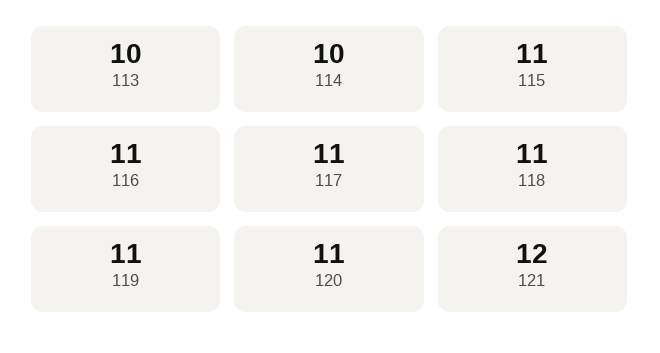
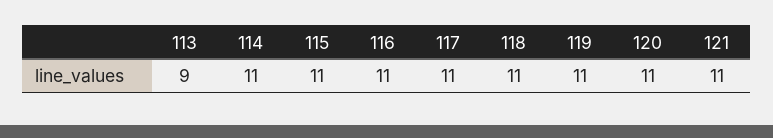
  {
-   "113": 10,
+   "113": 9,
-   "114": 10,
+   "114": 11,
    "115": 11,
    "116": 11,
    "117": 11,
    "118": 11,
    "119": 11,
    "120": 11,
-   "121": 12
+   "121": 11
  }

